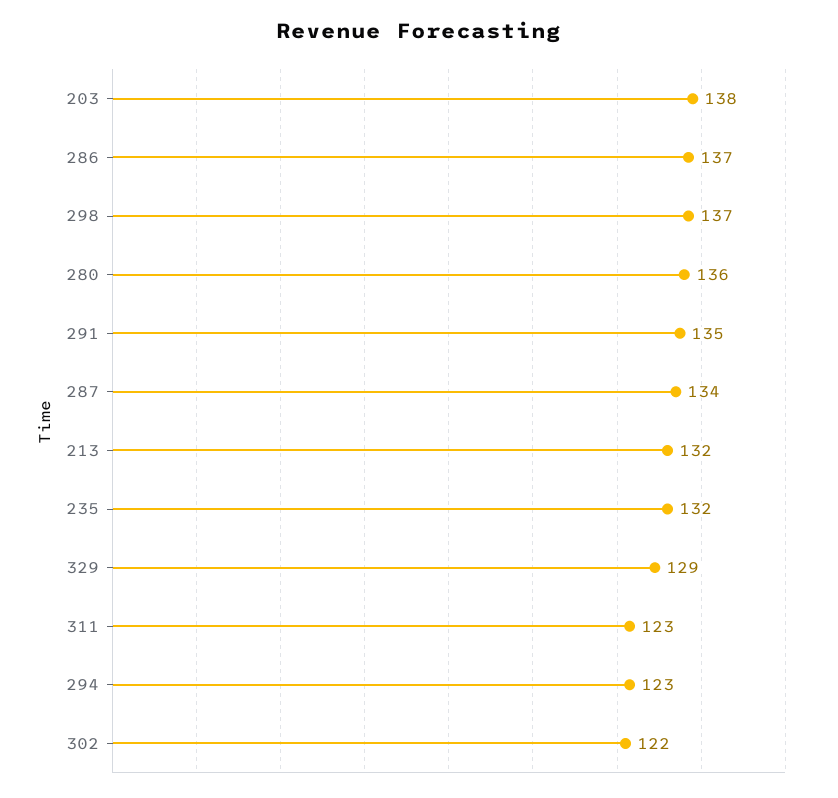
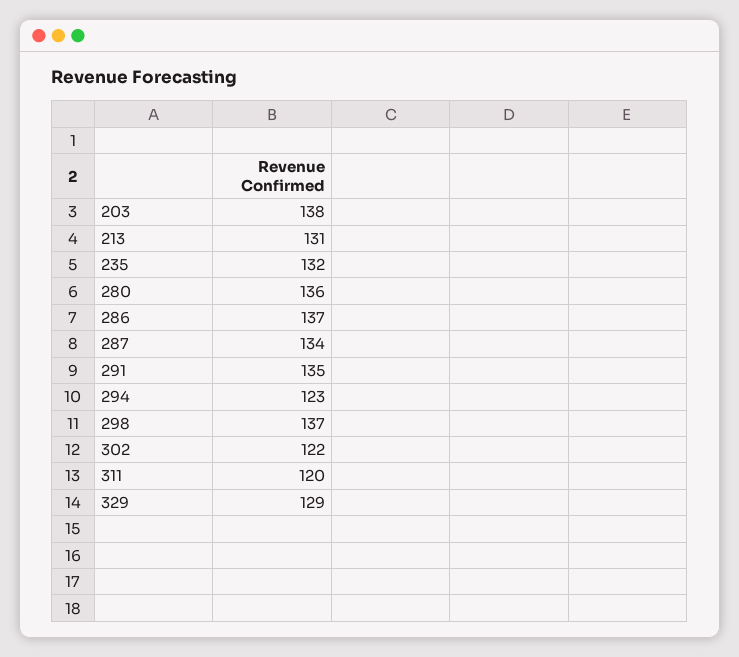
  {
    "203": 138,
    "286": 137,
    "298": 137,
    "280": 136,
    "291": 135,
    "287": 134,
-   "213": 132,
+   "213": 131,
    "235": 132,
    "329": 129,
-   "311": 123,
+   "311": 120,
    "294": 123,
    "302": 122
  }

